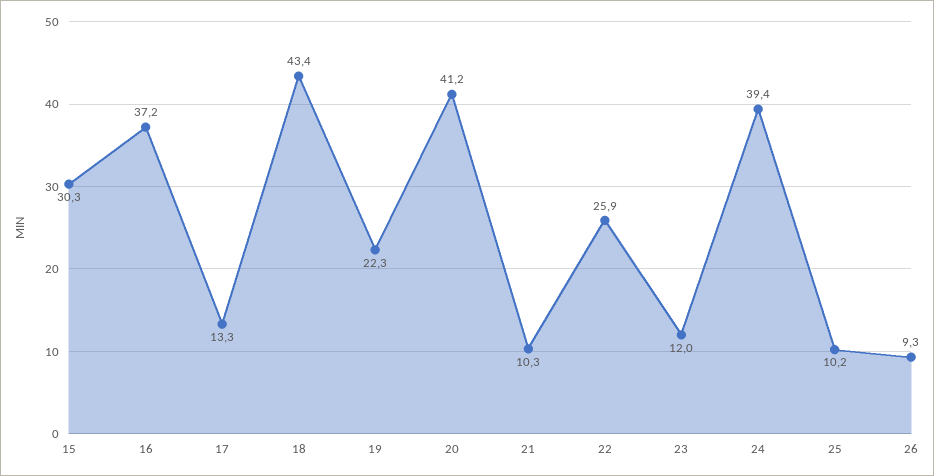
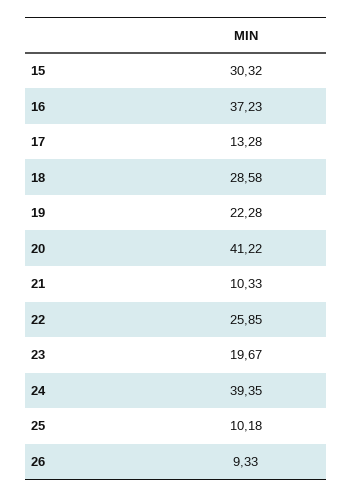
  {
    "15": 30.32,
    "16": 37.23,
    "17": 13.28,
-   "18": 43.4,
+   "18": 28.58,
    "19": 22.28,
    "20": 41.22,
    "21": 10.33,
    "22": 25.85,
-   "23": 12,
+   "23": 19.67,
    "24": 39.35,
    "25": 10.18,
    "26": 9.33
  }

